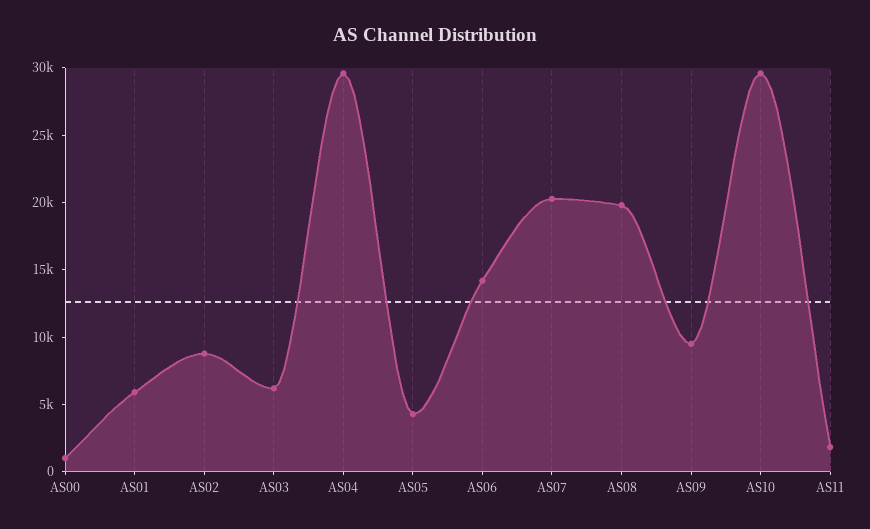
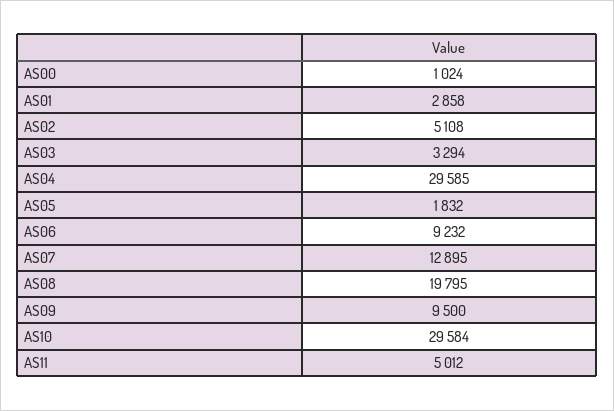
  {
    "AS00": 1024,
-   "AS01": 6000,
+   "AS01": 2858,
-   "AS02": 9000,
+   "AS02": 5108,
-   "AS03": 6000,
+   "AS03": 3294,
    "AS04": 29585,
-   "AS05": 4000,
+   "AS05": 1832,
-   "AS06": 14000,
+   "AS06": 9232,
-   "AS07": 20000,
+   "AS07": 12895,
    "AS08": 19795,
    "AS09": 9500,
    "AS10": 29584,
-   "AS11": 2000
+   "AS11": 5012
  }

